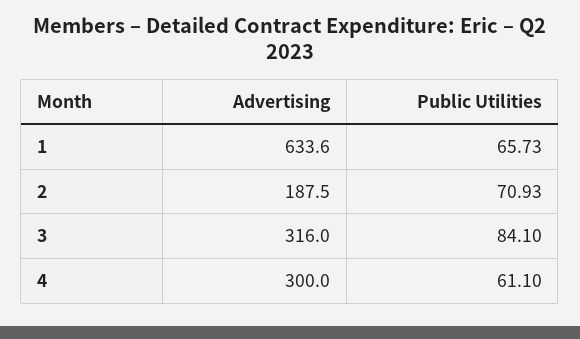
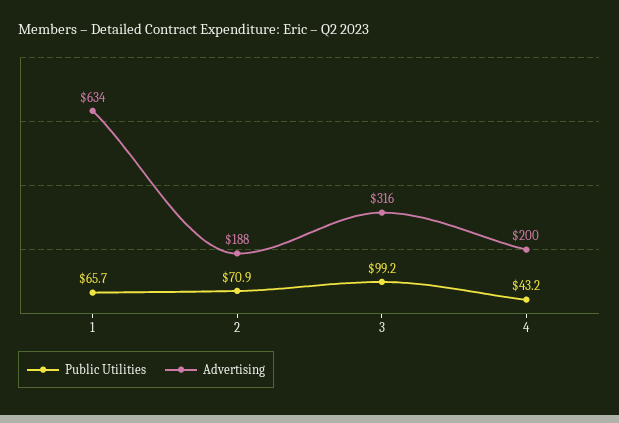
  {
    "Advertising": {
      "1": 633.6,
      "2": 187.5,
      "3": 316,
-     "4": 300
+     "4": 200
    },
    "Public Utilities": {
      "1": 65.73,
      "2": 70.93,
-     "3": 84.1,
+     "3": 99.2,
-     "4": 61.1
+     "4": 43.2
    }
  }

